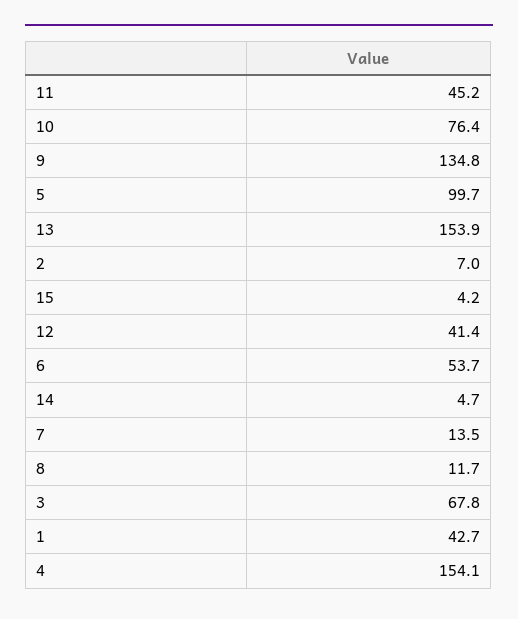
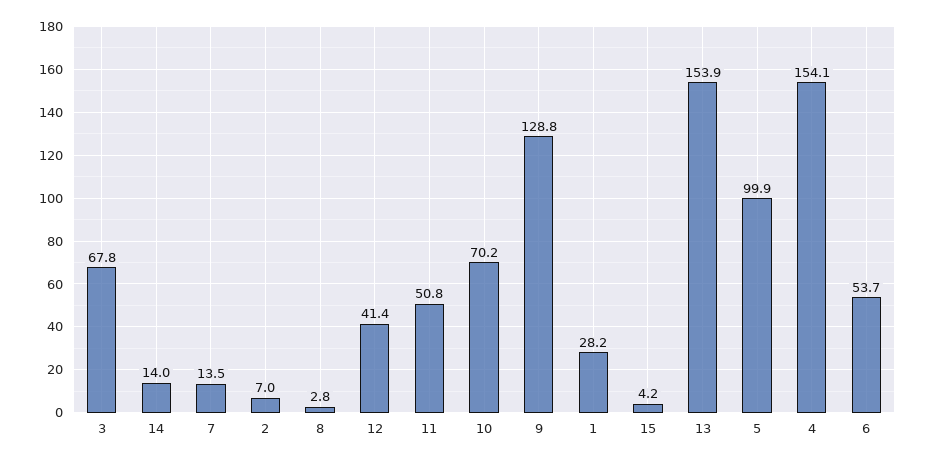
  {
-   "11": 45.2,
+   "11": 50.8,
-   "10": 76.4,
+   "10": 70.2,
-   "9": 134.8,
+   "9": 128.8,
-   "5": 99.7,
+   "5": 99.9,
    "13": 153.9,
    "2": 7,
    "15": 4.2,
    "12": 41.4,
    "6": 53.7,
-   "14": 4.7,
+   "14": 14,
    "7": 13.5,
-   "8": 11.7,
+   "8": 2.8,
    "3": 67.8,
-   "1": 42.7,
+   "1": 28.2,
    "4": 154.1
  }

